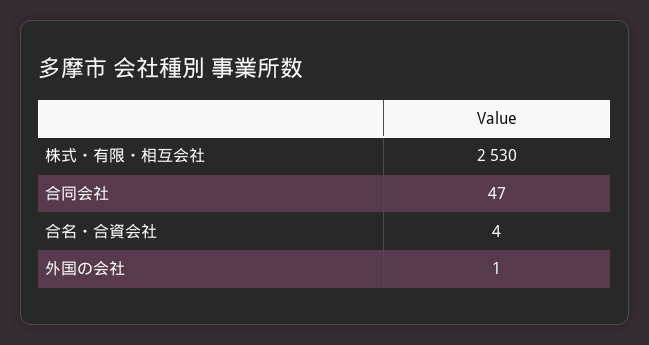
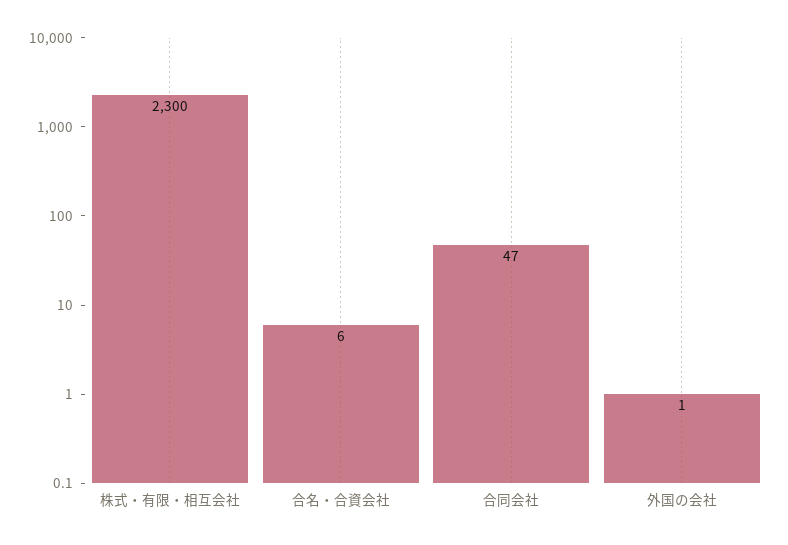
  {
-   "株式・有限・相互会社": 2530,
+   "株式・有限・相互会社": 2300,
    "合同会社": 47,
-   "合名・合資会社": 4,
+   "合名・合資会社": 6,
    "外国の会社": 1
  }

